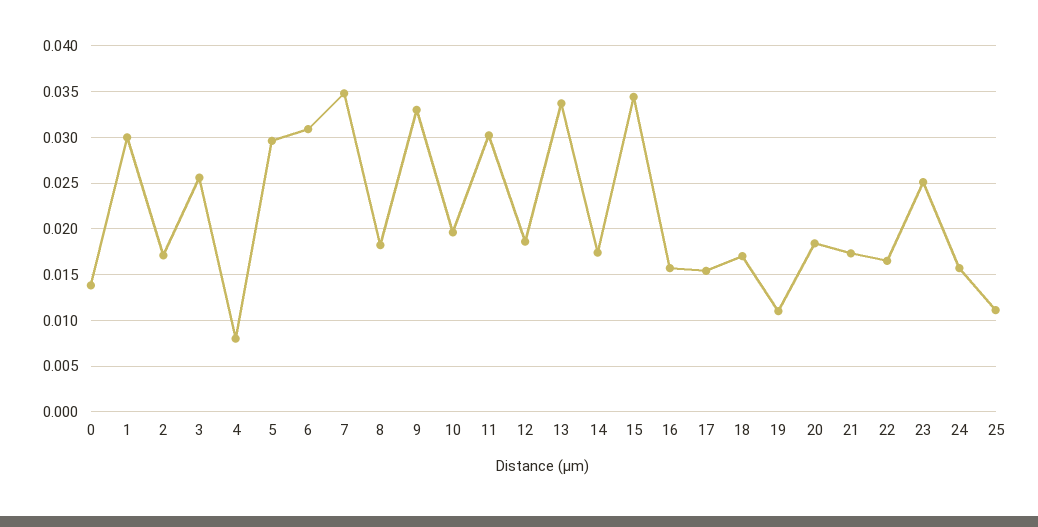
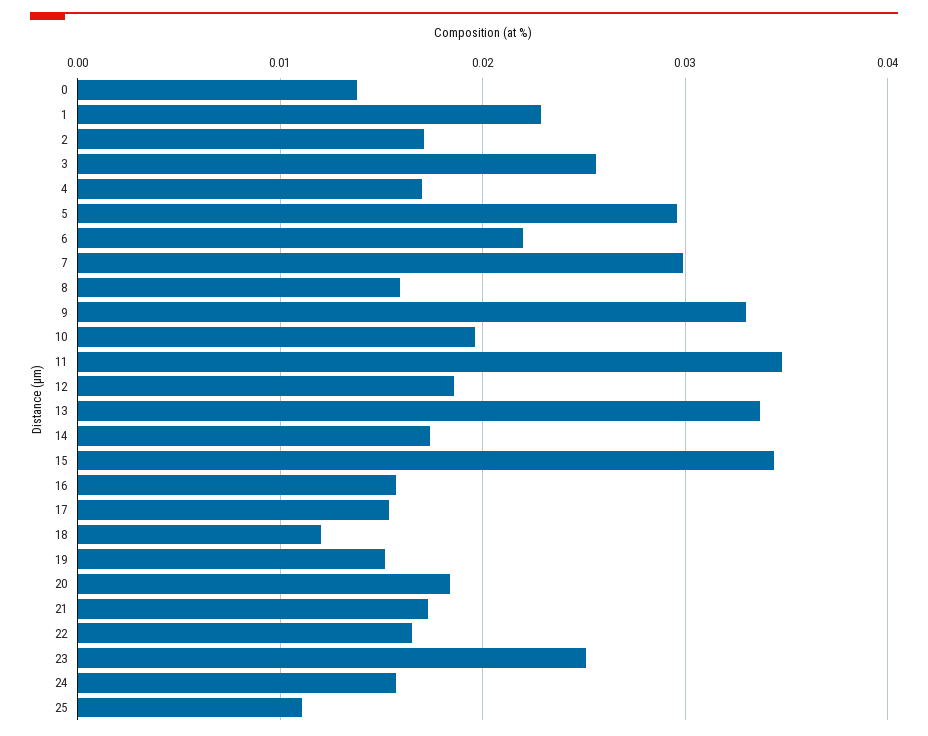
  {
    "0": 0.014,
-   "1": 0.03,
+   "1": 0.023,
    "2": 0.017,
    "3": 0.026,
-   "4": 0.008,
+   "4": 0.017,
    "5": 0.03,
-   "6": 0.031,
+   "6": 0.022,
-   "7": 0.035,
+   "7": 0.03,
-   "8": 0.018,
+   "8": 0.016,
    "9": 0.033,
    "10": 0.02,
-   "11": 0.03,
+   "11": 0.035,
    "12": 0.019,
    "13": 0.034,
    "14": 0.017,
    "15": 0.034,
    "16": 0.016,
    "17": 0.015,
-   "18": 0.017,
+   "18": 0.012,
-   "19": 0.011,
+   "19": 0.015,
    "20": 0.018,
    "21": 0.017,
    "22": 0.017,
    "23": 0.025,
    "24": 0.016,
    "25": 0.011
  }

